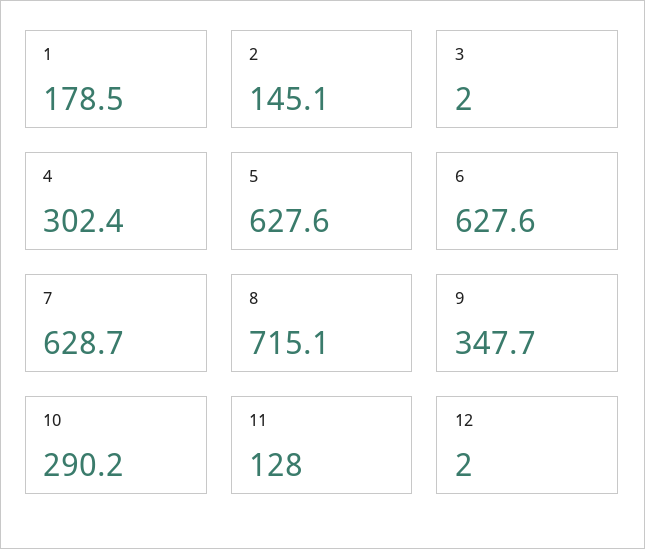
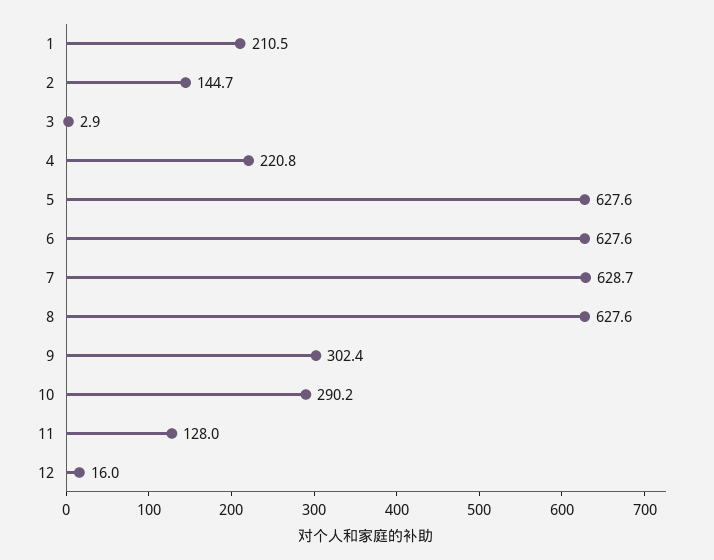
  {
-   "1": 178.5,
+   "1": 210.5,
-   "2": 145.1,
+   "2": 144.7,
-   "3": 2,
+   "3": 2.9,
-   "4": 302.4,
+   "4": 220.8,
    "5": 627.6,
    "6": 627.6,
    "7": 628.7,
-   "8": 715.1,
+   "8": 627.6,
-   "9": 347.7,
+   "9": 302.4,
    "10": 290.2,
    "11": 128,
-   "12": 2
+   "12": 16
  }

